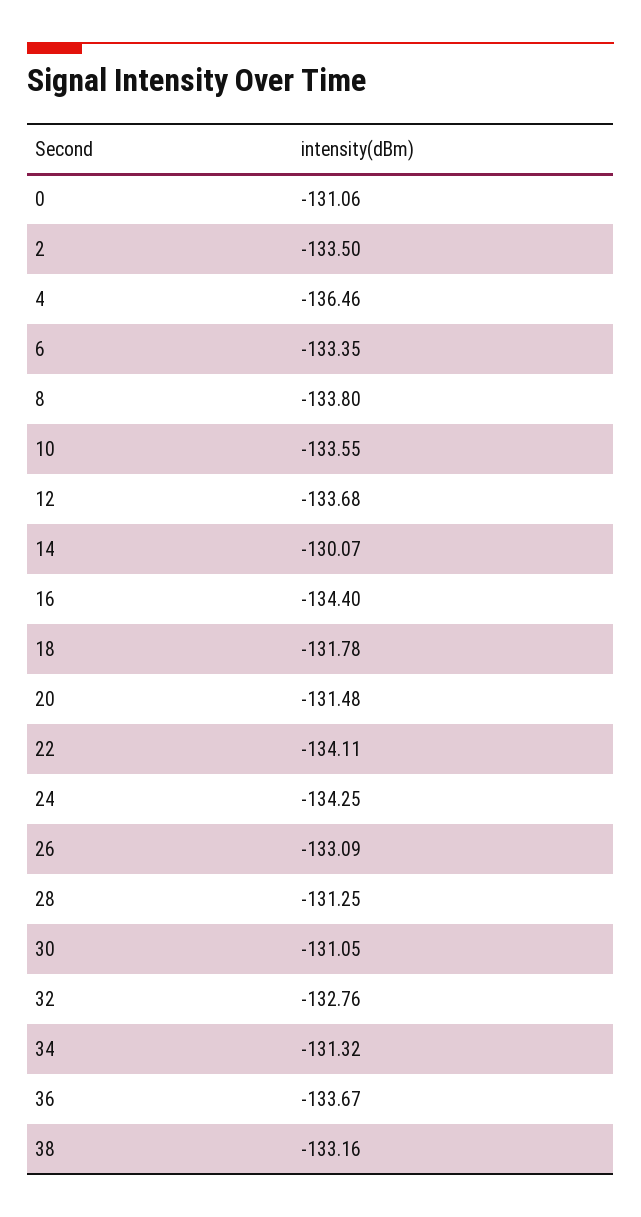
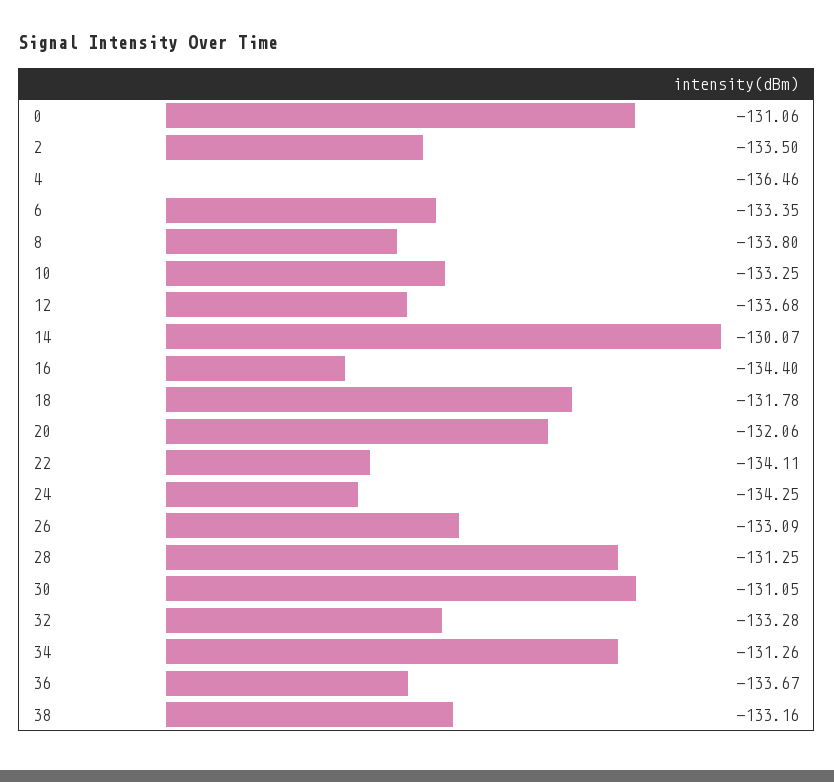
  {
    "0": -131.06,
    "2": -133.5,
    "4": -136.46,
    "6": -133.35,
    "8": -133.8,
-   "10": -133.55,
+   "10": -133.25,
    "12": -133.68,
    "14": -130.07,
    "16": -134.4,
    "18": -131.78,
-   "20": -131.48,
+   "20": -132.06,
    "22": -134.11,
    "24": -134.25,
    "26": -133.09,
    "28": -131.25,
    "30": -131.05,
-   "32": -132.76,
+   "32": -133.28,
-   "34": -131.32,
+   "34": -131.26,
    "36": -133.67,
    "38": -133.16
  }

